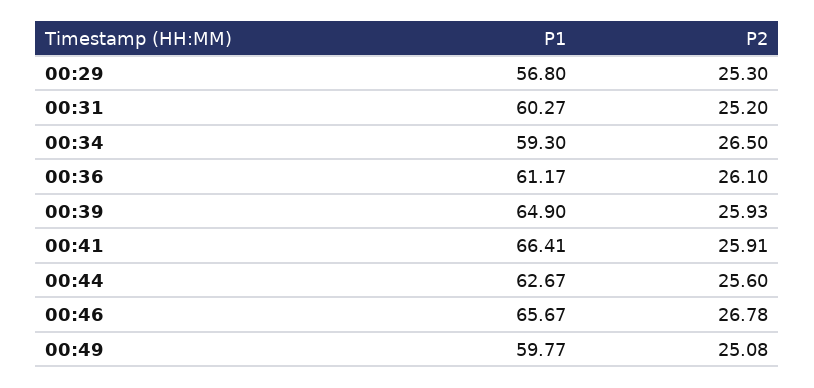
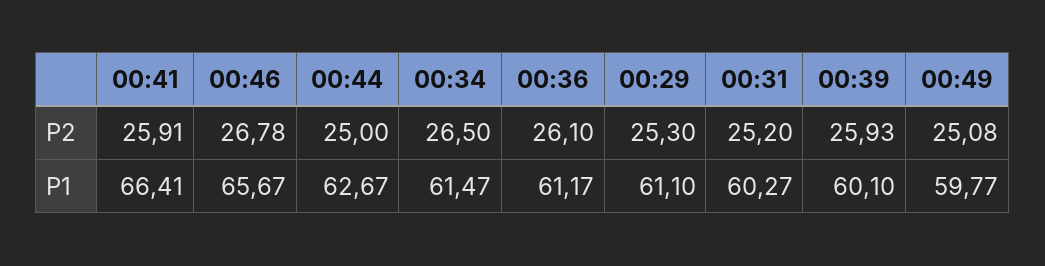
  {
    "P1": {
-     "00:29": 56.8,
+     "00:29": 61.1,
      "00:31": 60.27,
-     "00:34": 59.3,
+     "00:34": 61.47,
      "00:36": 61.17,
-     "00:39": 64.9,
+     "00:39": 60.1,
      "00:41": 66.41,
      "00:44": 62.67,
      "00:46": 65.67,
      "00:49": 59.77
    },
    "P2": {
      "00:29": 25.3,
      "00:31": 25.2,
      "00:34": 26.5,
      "00:36": 26.1,
      "00:39": 25.93,
      "00:41": 25.91,
-     "00:44": 25.6,
+     "00:44": 25,
      "00:46": 26.78,
      "00:49": 25.08
    }
  }

